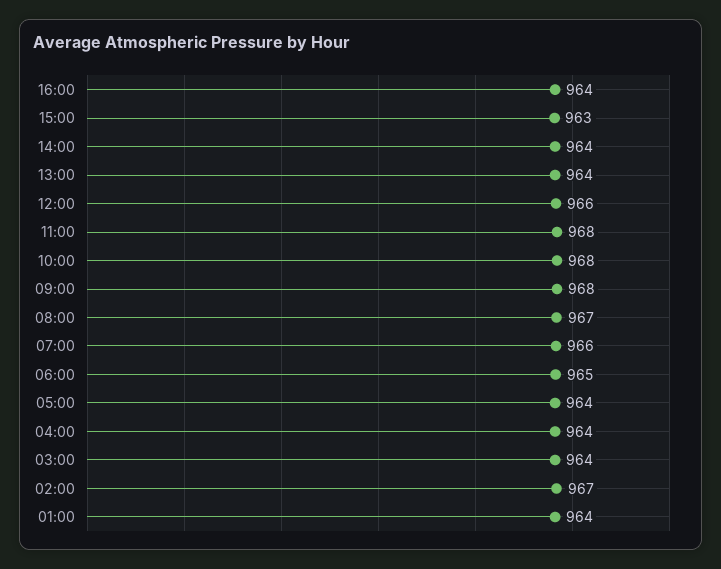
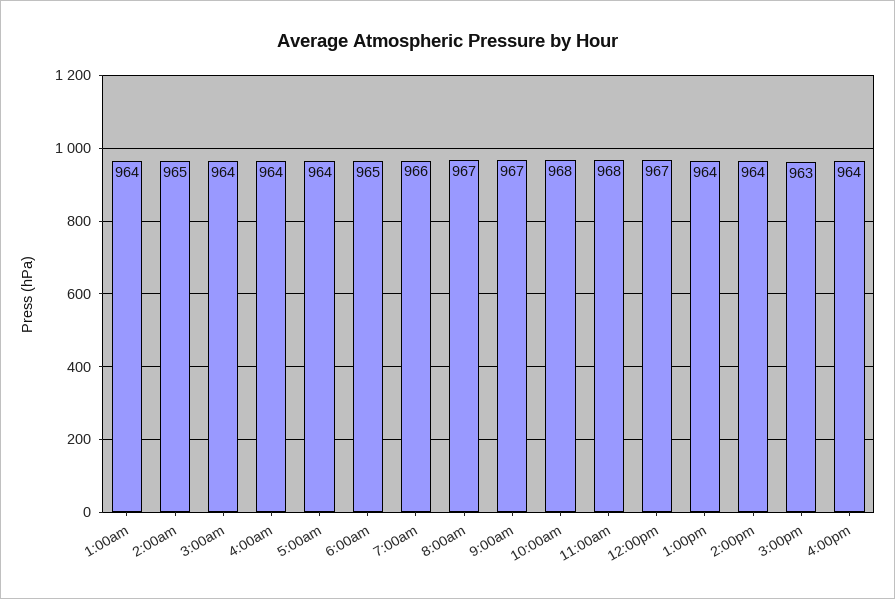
  {
    "16:00": 964,
    "15:00": 963,
    "14:00": 964,
    "13:00": 964,
-   "12:00": 966,
+   "12:00": 967,
    "11:00": 968,
    "10:00": 968,
-   "09:00": 968,
+   "09:00": 967,
    "08:00": 967,
    "07:00": 966,
    "06:00": 965,
    "05:00": 964,
    "04:00": 964,
    "03:00": 964,
-   "02:00": 967,
+   "02:00": 965,
    "01:00": 964
  }

